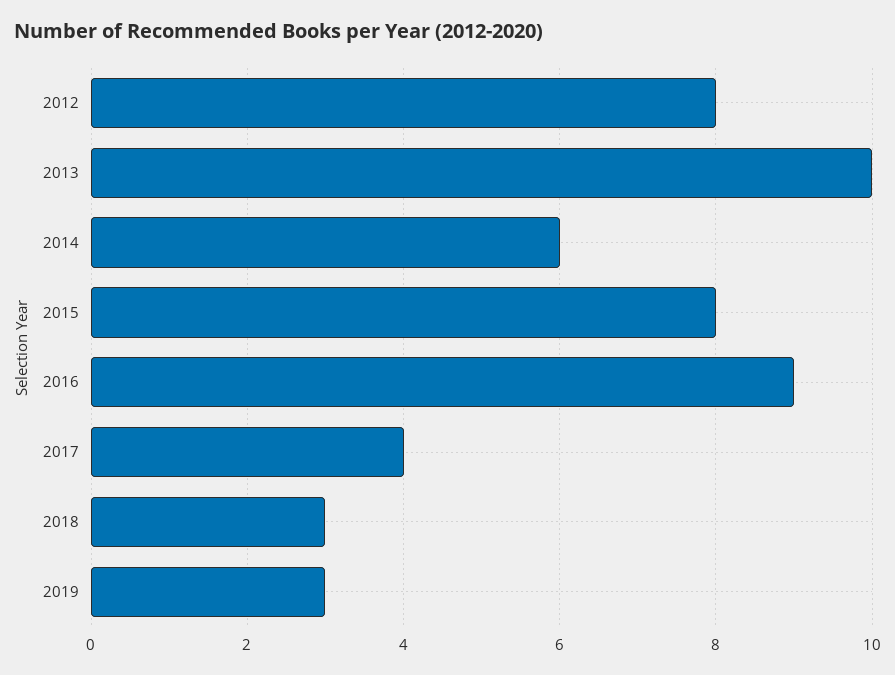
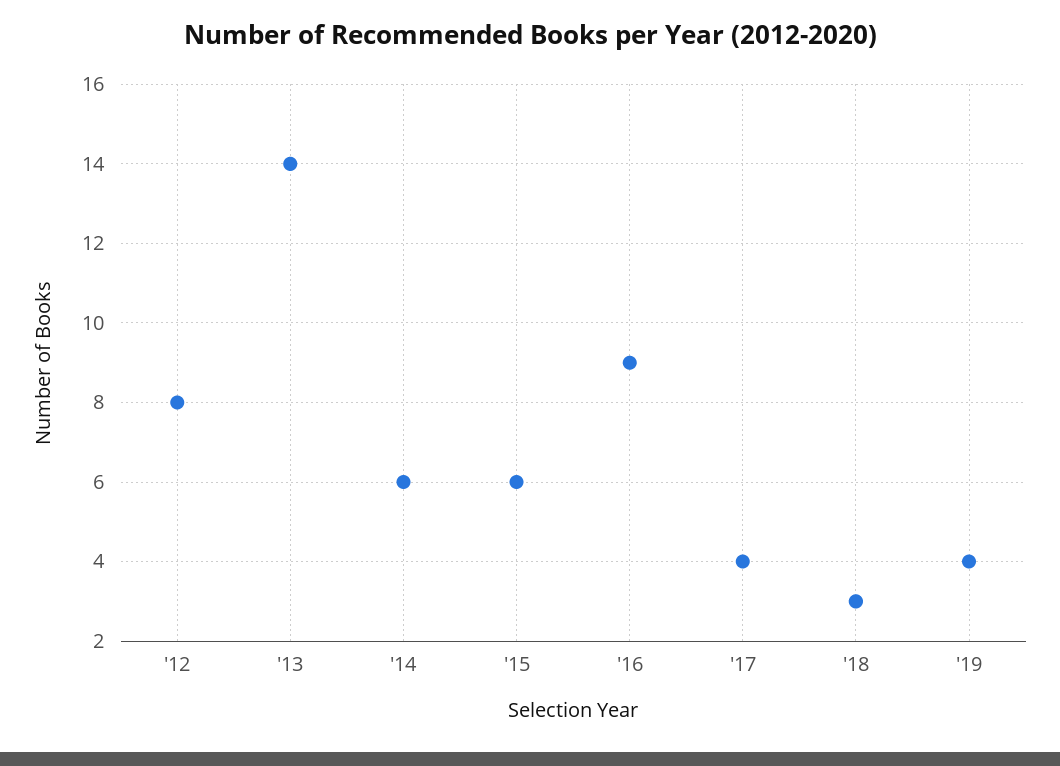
  {
    "2012": 8,
-   "2013": 10,
+   "2013": 14,
    "2014": 6,
-   "2015": 8,
+   "2015": 6,
    "2016": 9,
    "2017": 4,
    "2018": 3,
-   "2019": 3
+   "2019": 4
  }

